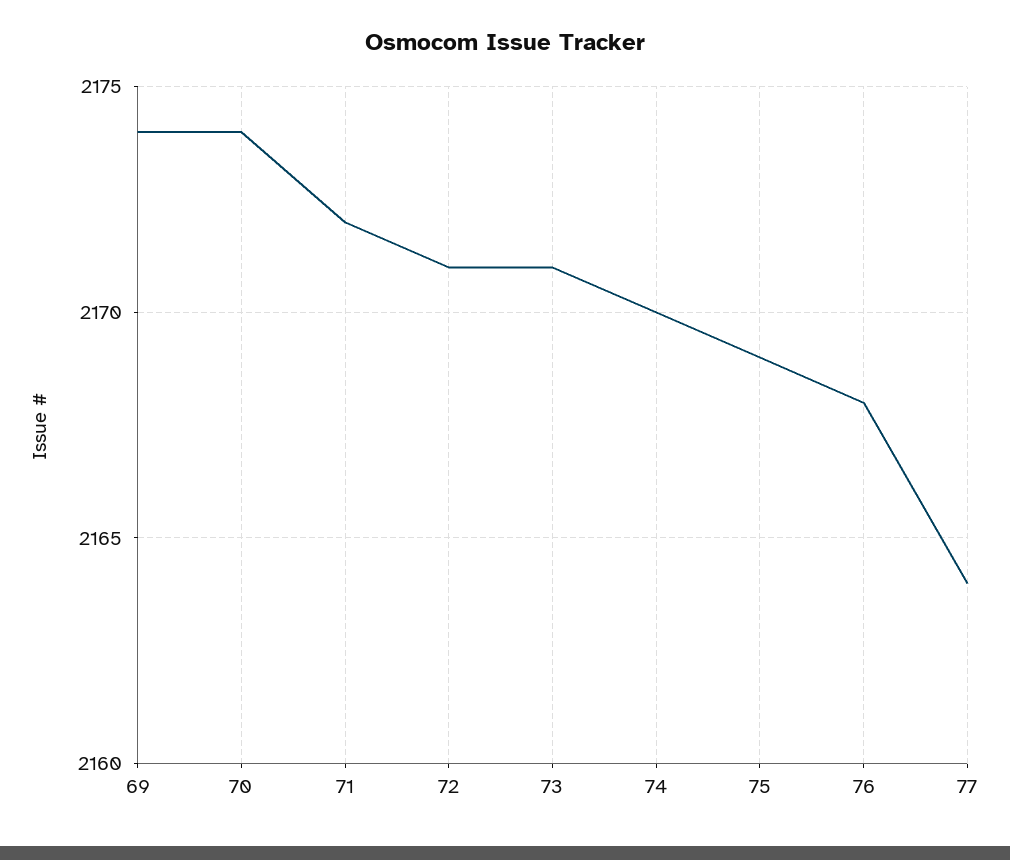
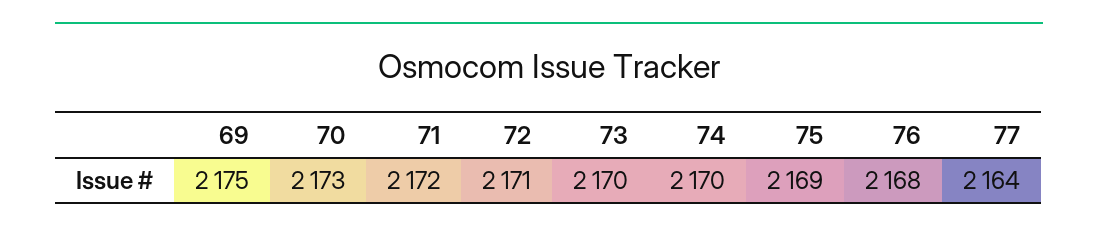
  {
-   "69": 2174,
+   "69": 2175,
-   "70": 2174,
+   "70": 2173,
    "71": 2172,
    "72": 2171,
-   "73": 2171,
+   "73": 2170,
    "74": 2170,
    "75": 2169,
    "76": 2168,
    "77": 2164
  }

